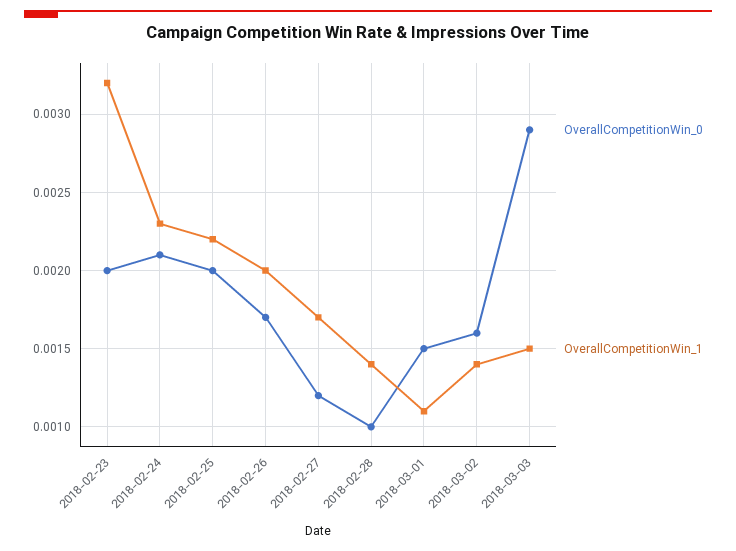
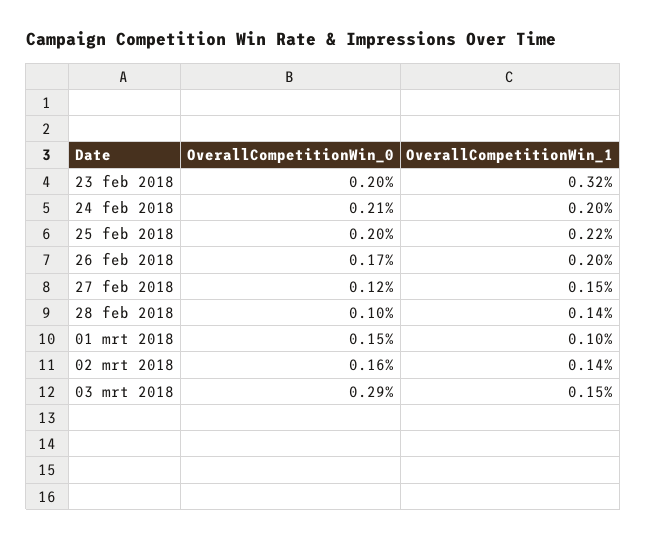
  {
    "OverallCompetitionWin_0": {
      "2018-02-23": 0.002,
      "2018-02-24": 0.0021,
      "2018-02-25": 0.002,
      "2018-02-26": 0.0017,
      "2018-02-27": 0.0012,
      "2018-02-28": 0.001,
      "2018-03-01": 0.0015,
      "2018-03-02": 0.0016,
      "2018-03-03": 0.0029
    },
    "OverallCompetitionWin_1": {
      "2018-02-23": 0.0032,
-     "2018-02-24": 0.0023,
+     "2018-02-24": 0.002,
      "2018-02-25": 0.0022,
      "2018-02-26": 0.002,
-     "2018-02-27": 0.0017,
+     "2018-02-27": 0.0015,
      "2018-02-28": 0.0014,
-     "2018-03-01": 0.0011,
+     "2018-03-01": 0.001,
      "2018-03-02": 0.0014,
      "2018-03-03": 0.0015
    }
  }

